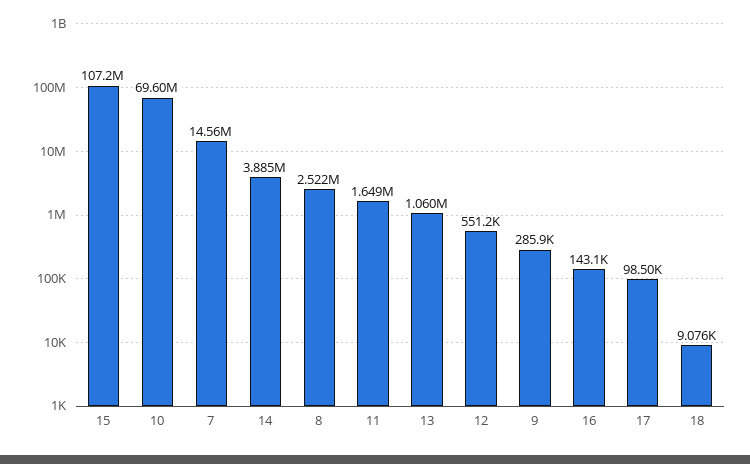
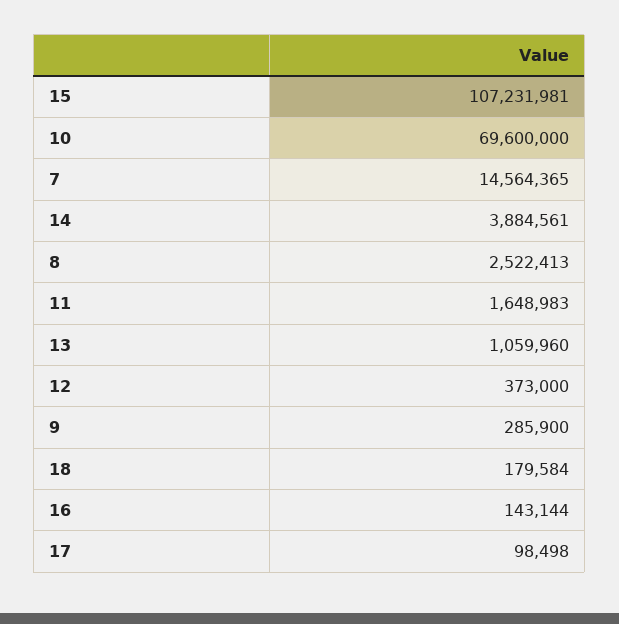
  {
    "15": 107231981,
    "10": 69600000,
    "7": 14564365,
    "14": 3884561,
    "8": 2522413,
    "11": 1648983,
    "13": 1059960,
-   "12": 551200,
+   "12": 373000,
    "9": 285900,
    "16": 143144,
    "17": 98498,
-   "18": 9076
+   "18": 179584
  }

